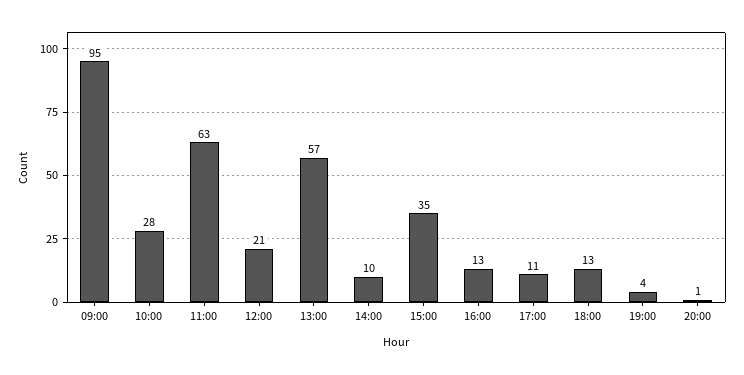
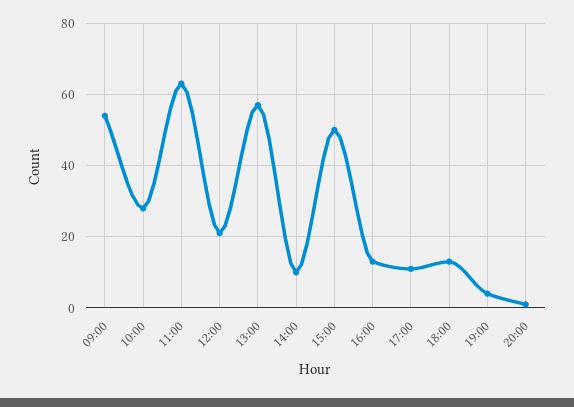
  {
-   "09:00": 95,
+   "09:00": 55,
    "10:00": 28,
    "11:00": 63,
    "12:00": 21,
    "13:00": 57,
    "14:00": 10,
-   "15:00": 35,
+   "15:00": 50,
    "16:00": 13,
    "17:00": 11,
    "18:00": 13,
    "19:00": 4,
    "20:00": 1
  }

